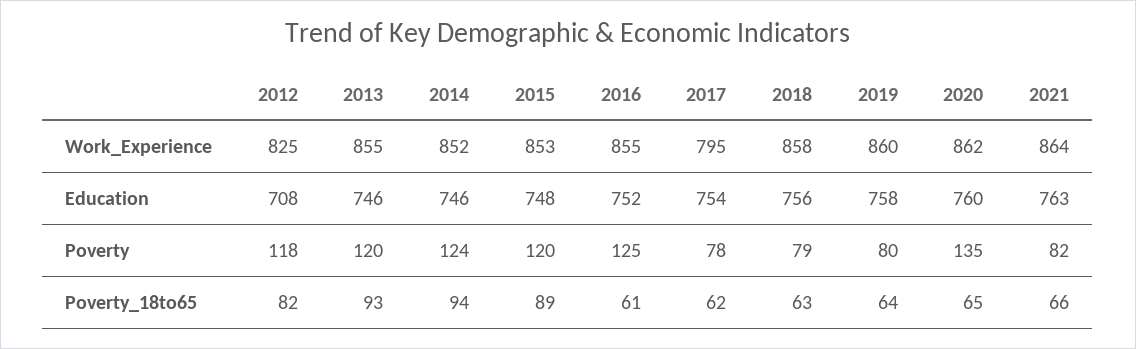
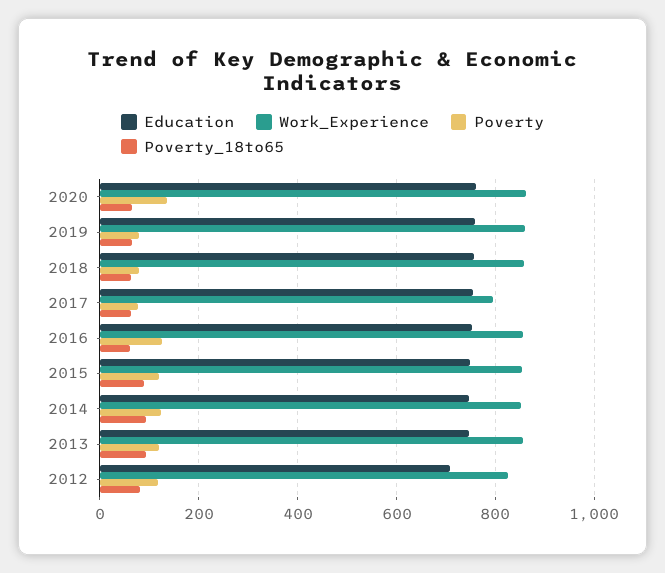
  {
    "Work_Experience": {
      "2012": 825,
      "2013": 855,
      "2014": 852,
      "2015": 853,
      "2016": 855,
      "2017": 795,
      "2018": 858,
      "2019": 860,
-     "2020": 862,
+     "2020": 862
-     "2021": 864
    },
    "Education": {
      "2012": 708,
      "2013": 746,
      "2014": 746,
      "2015": 748,
      "2016": 752,
      "2017": 754,
      "2018": 756,
      "2019": 758,
-     "2020": 760,
+     "2020": 760
-     "2021": 763
    },
    "Poverty": {
      "2012": 118,
      "2013": 120,
      "2014": 124,
      "2015": 120,
      "2016": 125,
      "2017": 78,
      "2018": 79,
      "2019": 80,
-     "2020": 135,
+     "2020": 135
-     "2021": 82
    },
    "Poverty_18to65": {
      "2012": 82,
      "2013": 93,
      "2014": 94,
      "2015": 89,
      "2016": 61,
      "2017": 62,
      "2018": 63,
      "2019": 64,
-     "2020": 65,
+     "2020": 65
-     "2021": 66
    }
  }

